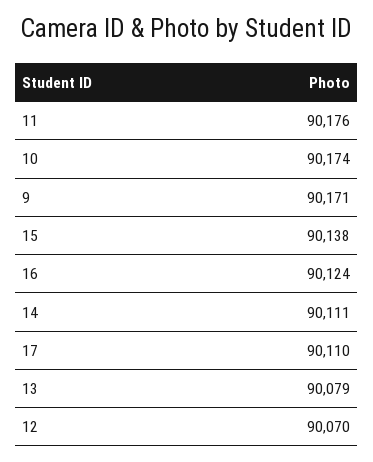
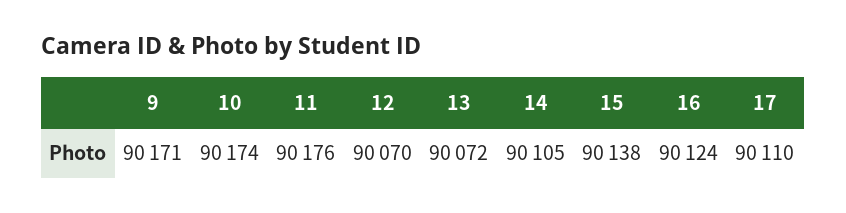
  {
    "11": 90176,
    "10": 90174,
    "9": 90171,
    "15": 90138,
    "16": 90124,
-   "14": 90111,
+   "14": 90105,
    "17": 90110,
-   "13": 90079,
+   "13": 90072,
    "12": 90070
  }

